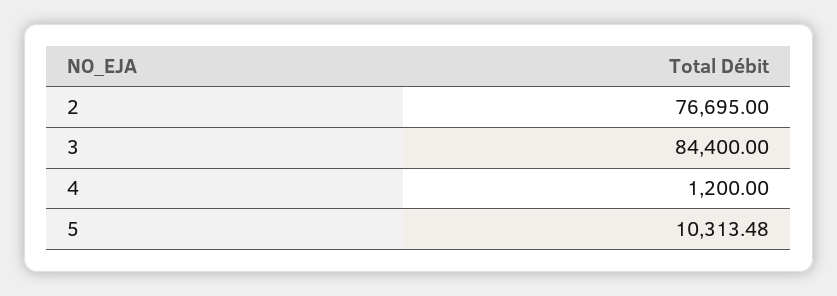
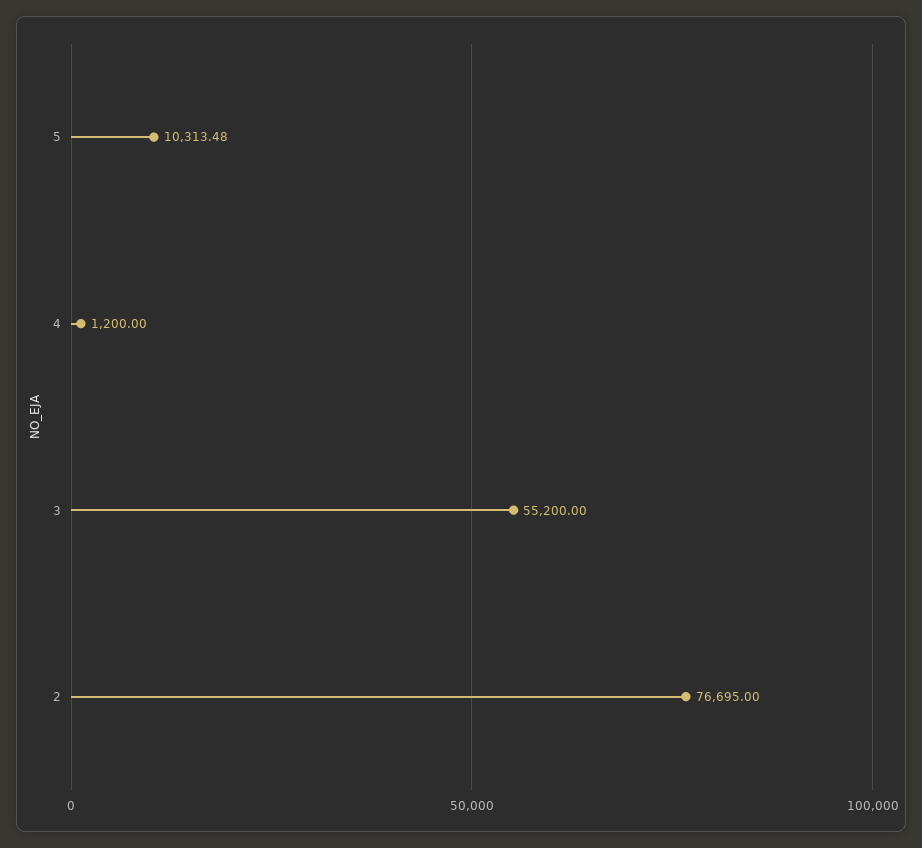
  {
    "2": 76695,
-   "3": 84400,
+   "3": 55200,
    "4": 1200,
    "5": 10313.48
  }

